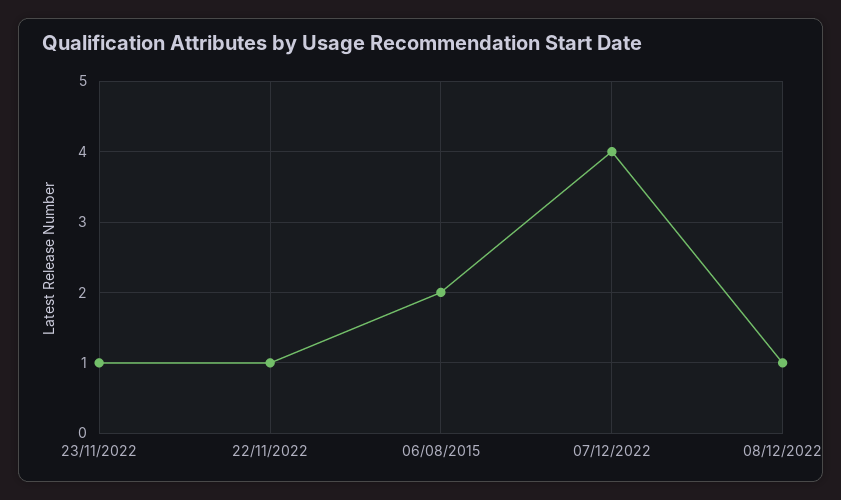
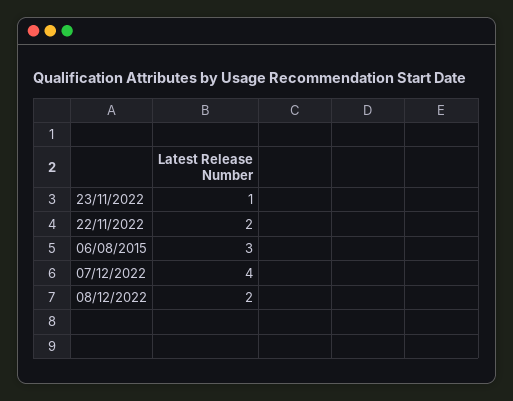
  {
    "23/11/2022": 1,
-   "22/11/2022": 1,
+   "22/11/2022": 2,
-   "06/08/2015": 2,
+   "06/08/2015": 3,
    "07/12/2022": 4,
-   "08/12/2022": 1
+   "08/12/2022": 2
  }

